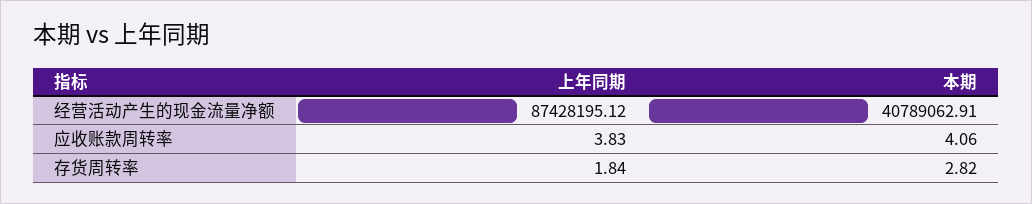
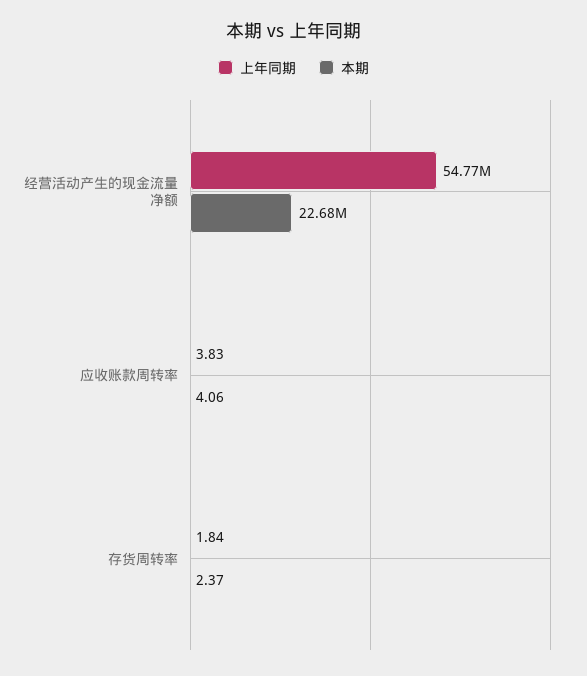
  {
    "上年同期": {
-     "经营活动产生的现金流量净额": 87428195.12,
+     "经营活动产生的现金流量净额": 54770000,
      "应收账款周转率": 3.83,
      "存货周转率": 1.84
    },
    "本期": {
-     "经营活动产生的现金流量净额": 40789062.91,
+     "经营活动产生的现金流量净额": 22680000,
      "应收账款周转率": 4.06,
-     "存货周转率": 2.82
+     "存货周转率": 2.37
    }
  }

